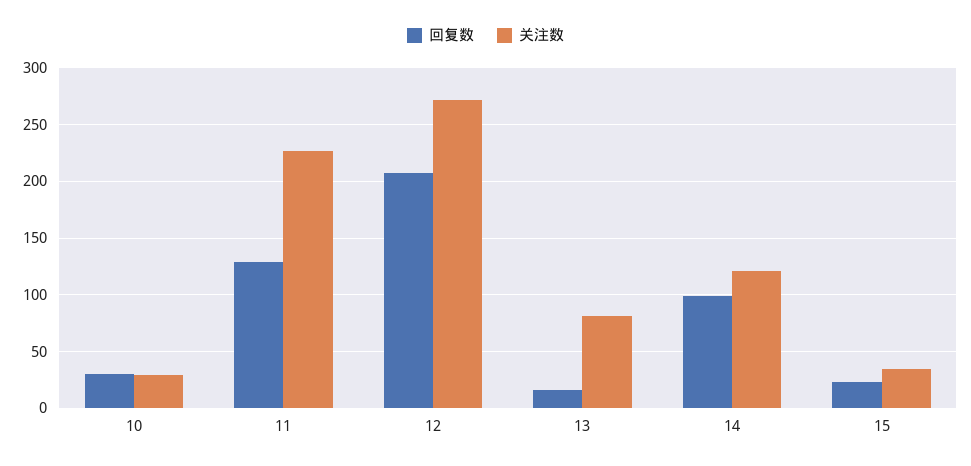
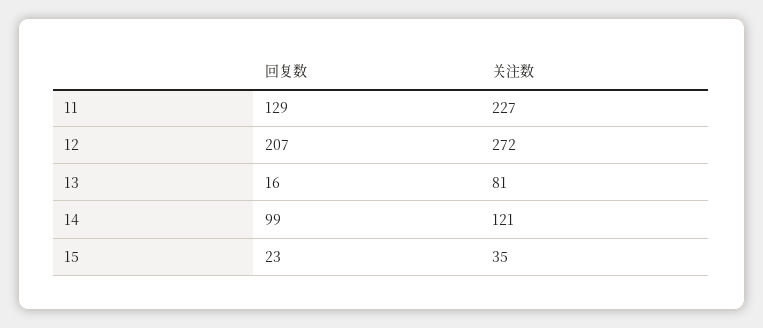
  {
    "回复数": {
-     "10": 30,
      "11": 129,
      "12": 207,
      "13": 16,
      "14": 99,
      "15": 23
    },
    "关注数": {
-     "10": 30,
      "11": 227,
      "12": 272,
      "13": 81,
      "14": 121,
      "15": 35
    }
  }

